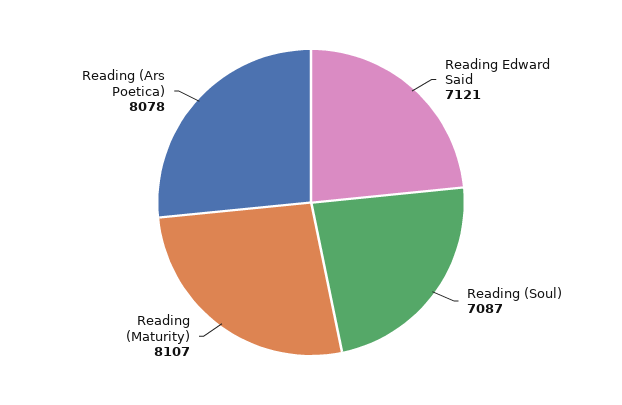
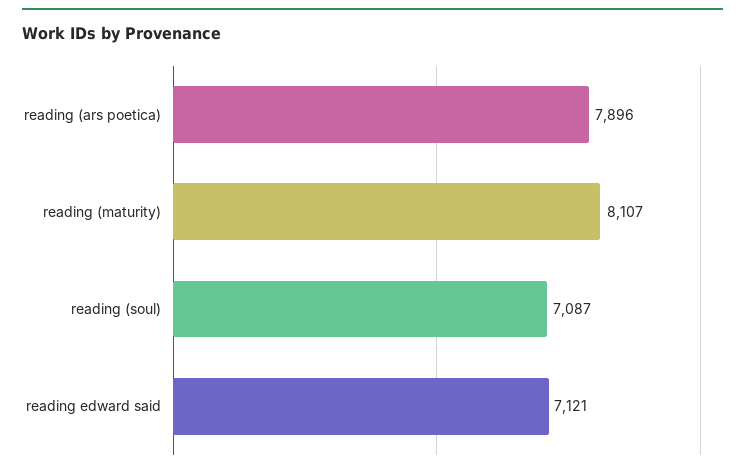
  {
    "Reading Edward Said": 7121,
    "Reading (Soul)": 7087,
    "Reading (Maturity)": 8107,
-   "Reading (Ars Poetica)": 8078
+   "Reading (Ars Poetica)": 7896
  }

